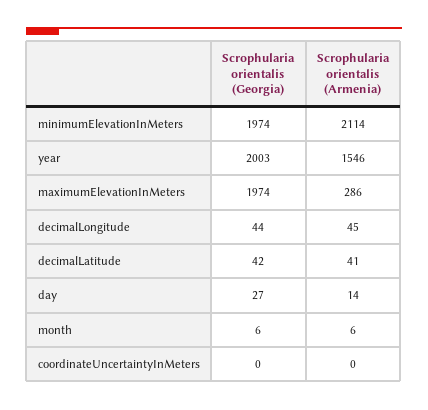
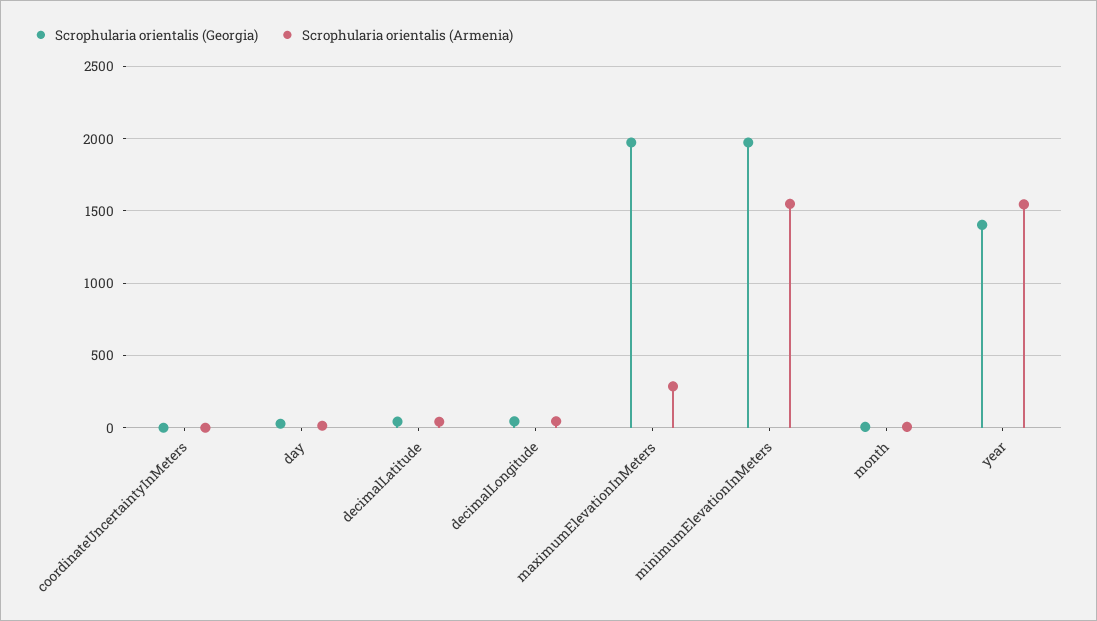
  {
    "Scrophularia orientalis (Georgia)": {
      "minimumElevationInMeters": 1974,
-     "year": 2003,
+     "year": 1400,
      "maximumElevationInMeters": 1974,
      "decimalLongitude": 44,
      "decimalLatitude": 42,
      "day": 27,
      "month": 6,
      "coordinateUncertaintyInMeters": 0
    },
    "Scrophularia orientalis (Armenia)": {
-     "minimumElevationInMeters": 2114,
+     "minimumElevationInMeters": 1550,
      "year": 1546,
      "maximumElevationInMeters": 286,
      "decimalLongitude": 45,
      "decimalLatitude": 41,
      "day": 14,
      "month": 6,
      "coordinateUncertaintyInMeters": 0
    }
  }

